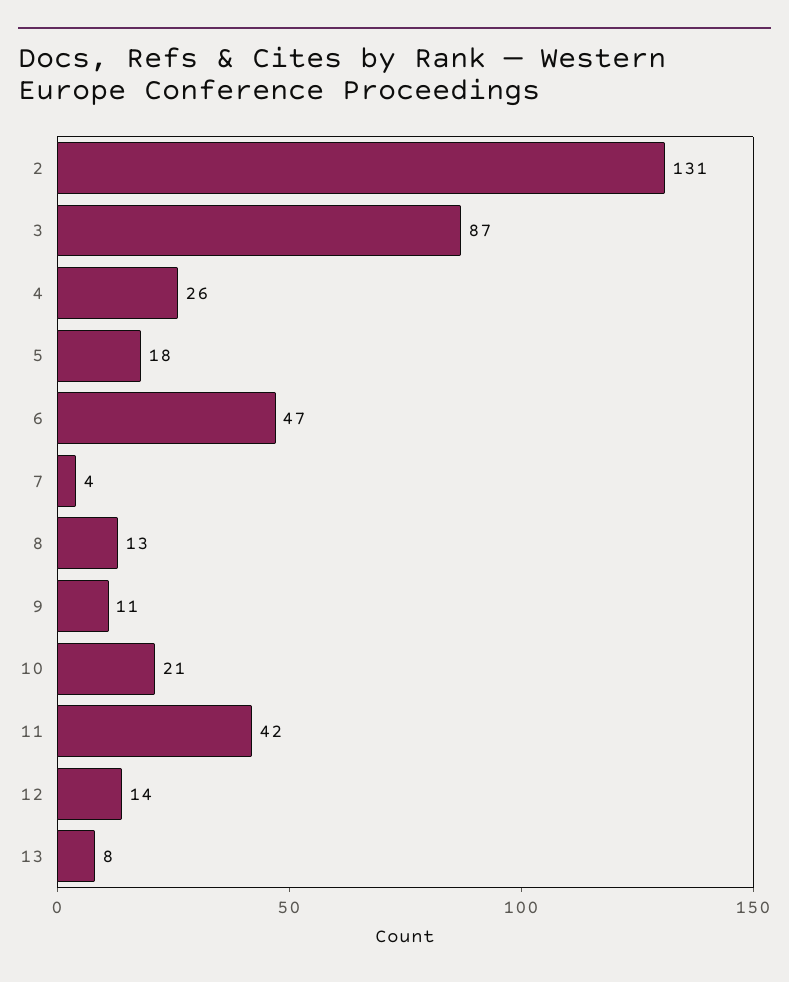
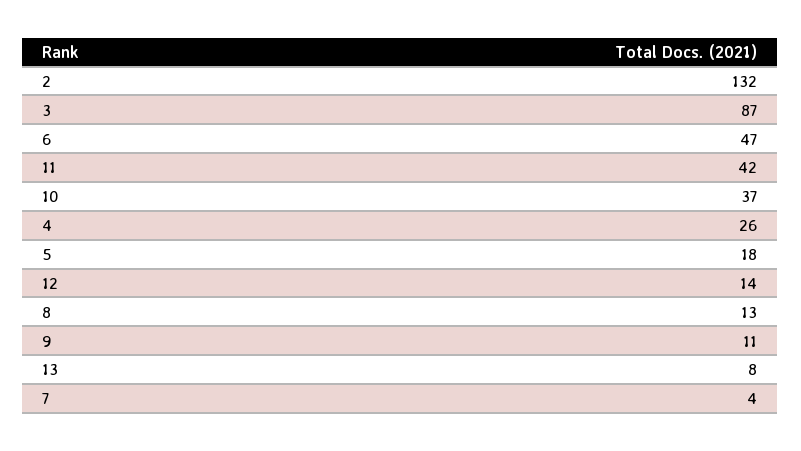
  {
-   "2": 131,
+   "2": 132,
    "3": 87,
    "4": 26,
    "5": 18,
    "6": 47,
    "7": 4,
    "8": 13,
    "9": 11,
-   "10": 21,
+   "10": 37,
    "11": 42,
    "12": 14,
    "13": 8
  }

